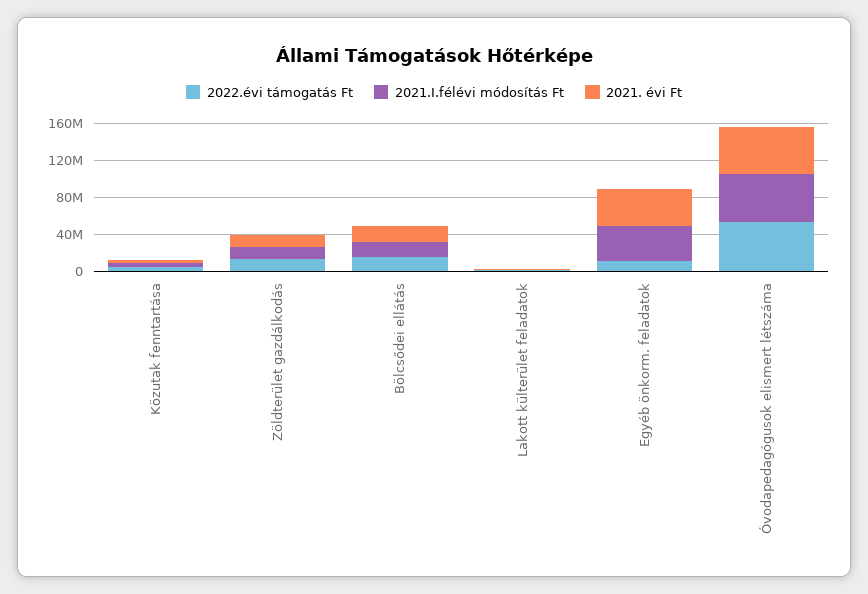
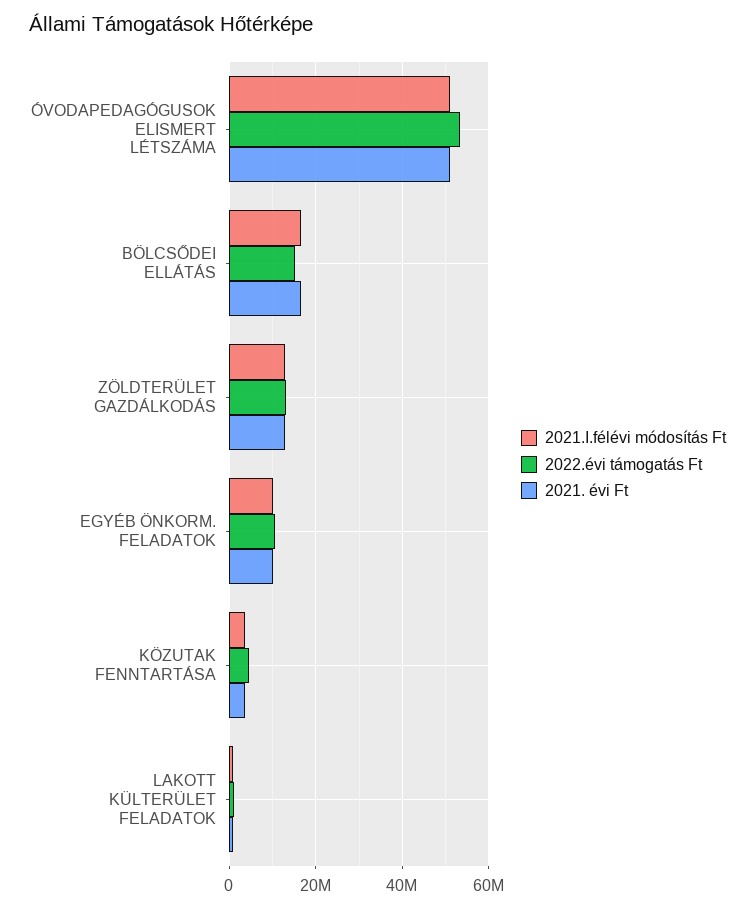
  {
    "2022.évi támogatás Ft": {
      "Közutak fenntartása": 4000000,
      "Zöldterület gazdálkodás": 14000000,
      "Bölcsődei ellátás": 16000000,
      "Lakott külterület feladatok": 0,
      "Egyéb önkorm. feladatok": 10000000,
      "Óvodapedagógusok elismert létszáma": 54000000
    },
    "2021.I.félévi módosítás Ft": {
      "Közutak fenntartása": 4000000,
      "Zöldterület gazdálkodás": 12000000,
      "Bölcsődei ellátás": 16000000,
      "Lakott külterület feladatok": 0,
-     "Egyéb önkorm. feladatok": 40000000,
+     "Egyéb önkorm. feladatok": 10000000,
      "Óvodapedagógusok elismert létszáma": 52000000
    },
    "2021. évi Ft": {
      "Közutak fenntartása": 4000000,
      "Zöldterület gazdálkodás": 12000000,
      "Bölcsődei ellátás": 16000000,
      "Lakott külterület feladatok": 0,
-     "Egyéb önkorm. feladatok": 40000000,
+     "Egyéb önkorm. feladatok": 10000000,
      "Óvodapedagógusok elismert létszáma": 52000000
    }
  }

